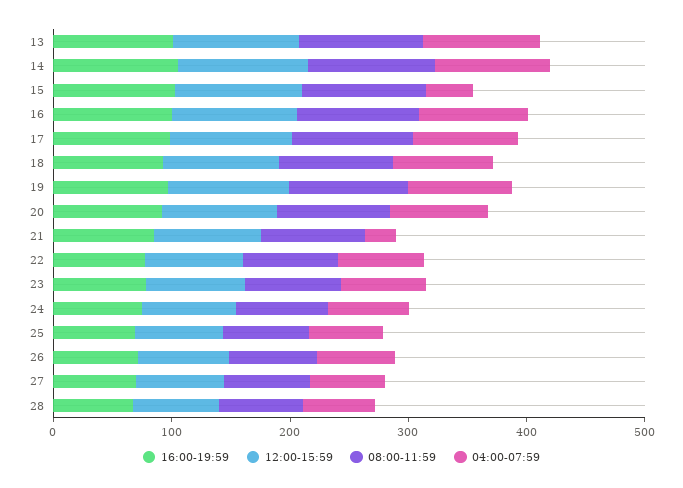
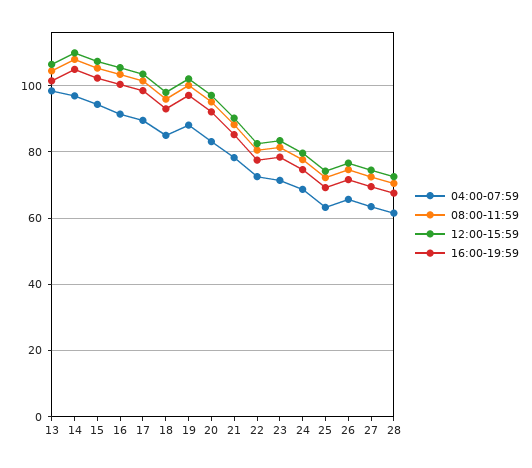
  {
    "16:00-19:59": {
      "13": 102,
      "14": 104,
      "15": 102,
      "16": 100,
      "17": 98,
      "18": 94,
      "19": 98,
      "20": 92,
      "21": 86,
      "22": 78,
      "23": 78,
      "24": 74,
      "25": 70,
      "26": 72,
      "27": 70,
      "28": 68
    },
    "12:00-15:59": {
      "13": 106,
      "14": 110,
      "15": 108,
      "16": 106,
      "17": 104,
      "18": 98,
      "19": 102,
      "20": 98,
      "21": 90,
      "22": 82,
      "23": 84,
      "24": 80,
      "25": 74,
      "26": 76,
      "27": 74,
      "28": 72
    },
    "08:00-11:59": {
      "13": 104,
      "14": 108,
      "15": 106,
      "16": 104,
      "17": 102,
      "18": 96,
      "19": 100,
      "20": 96,
      "21": 88,
      "22": 80,
      "23": 82,
      "24": 78,
      "25": 72,
      "26": 74,
      "27": 72,
      "28": 70
    },
    "04:00-07:59": {
      "13": 98,
      "14": 96,
-     "15": 40,
+     "15": 94,
      "16": 92,
      "17": 90,
      "18": 86,
      "19": 88,
      "20": 84,
-     "21": 20,
+     "21": 78,
      "22": 72,
      "23": 72,
      "24": 68,
      "25": 64,
      "26": 66,
      "27": 64,
      "28": 62
    }
  }

